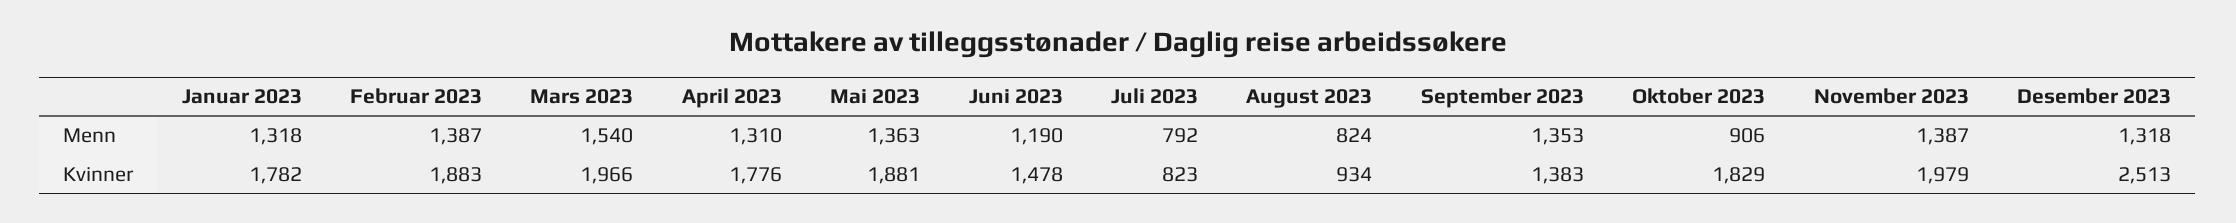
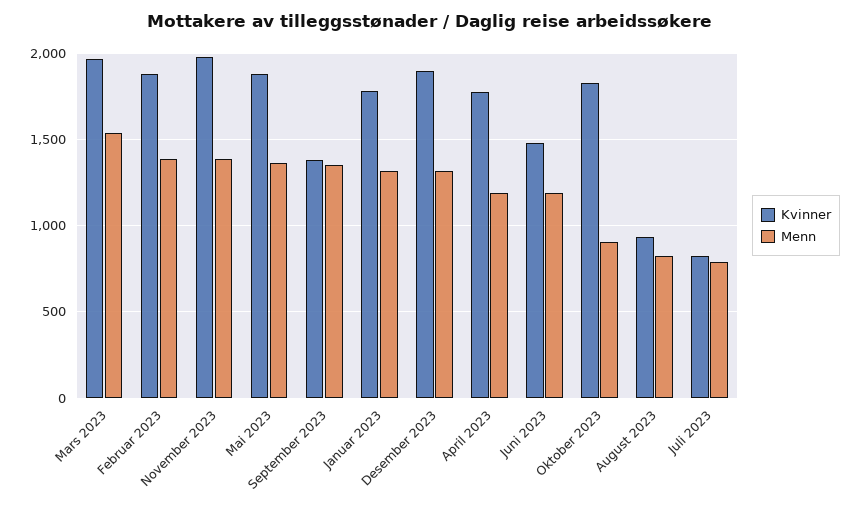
  {
    "Menn": {
      "Januar 2023": 1318,
      "Februar 2023": 1387,
      "Mars 2023": 1540,
-     "April 2023": 1310,
+     "April 2023": 1200,
      "Mai 2023": 1363,
      "Juni 2023": 1190,
      "Juli 2023": 792,
      "August 2023": 824,
      "September 2023": 1353,
      "Oktober 2023": 906,
      "November 2023": 1387,
      "Desember 2023": 1318
    },
    "Kvinner": {
      "Januar 2023": 1782,
      "Februar 2023": 1883,
      "Mars 2023": 1966,
      "April 2023": 1776,
      "Mai 2023": 1881,
      "Juni 2023": 1478,
      "Juli 2023": 823,
      "August 2023": 934,
      "September 2023": 1383,
      "Oktober 2023": 1829,
      "November 2023": 1979,
-     "Desember 2023": 2513
+     "Desember 2023": 1900
    }
  }

